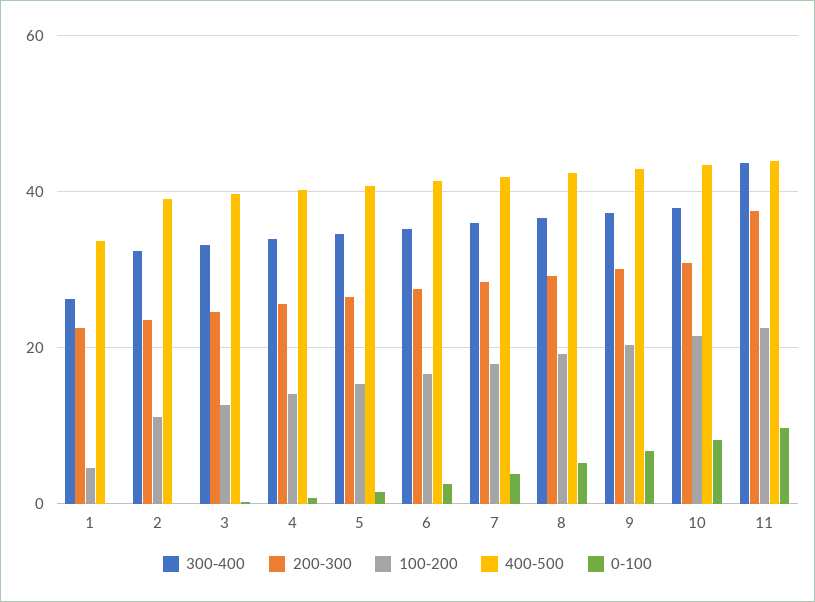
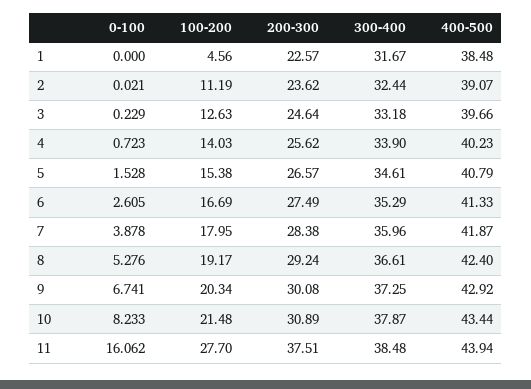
  {
    "300-400": {
-     "1": 26,
+     "1": 31.67,
      "2": 32.44,
      "3": 33.18,
      "4": 33.9,
      "5": 34.61,
      "6": 35.29,
      "7": 35.96,
      "8": 36.61,
      "9": 37.25,
      "10": 37.87,
-     "11": 44
+     "11": 38.48
    },
    "200-300": {
      "1": 22.57,
      "2": 23.62,
      "3": 24.64,
      "4": 25.62,
      "5": 26.57,
      "6": 27.49,
      "7": 28.38,
      "8": 29.24,
      "9": 30.08,
      "10": 30.89,
      "11": 37.51
    },
    "100-200": {
      "1": 4.56,
      "2": 11.19,
      "3": 12.63,
      "4": 14.03,
      "5": 15.38,
      "6": 16.69,
      "7": 17.95,
      "8": 19.17,
      "9": 20.34,
      "10": 21.48,
-     "11": 22
+     "11": 27.7
    },
    "400-500": {
-     "1": 34,
+     "1": 38.48,
      "2": 39.07,
      "3": 39.66,
      "4": 40.23,
      "5": 40.79,
      "6": 41.33,
      "7": 41.87,
      "8": 42.4,
      "9": 42.92,
      "10": 43.44,
      "11": 43.94
    },
    "0-100": {
      "1": 0,
      "2": 0.021,
      "3": 0.229,
      "4": 0.723,
      "5": 1.528,
      "6": 2.605,
      "7": 3.878,
      "8": 5.276,
      "9": 6.741,
      "10": 8.233,
-     "11": 10
+     "11": 16.062
    }
  }

